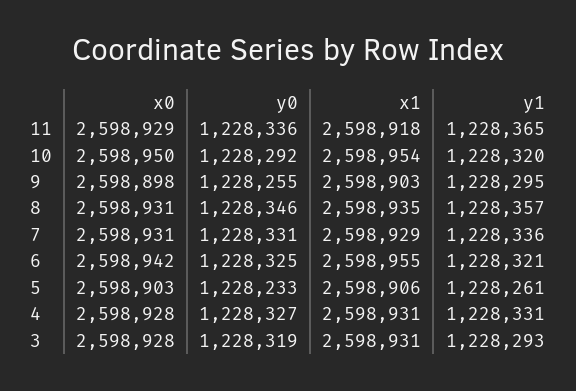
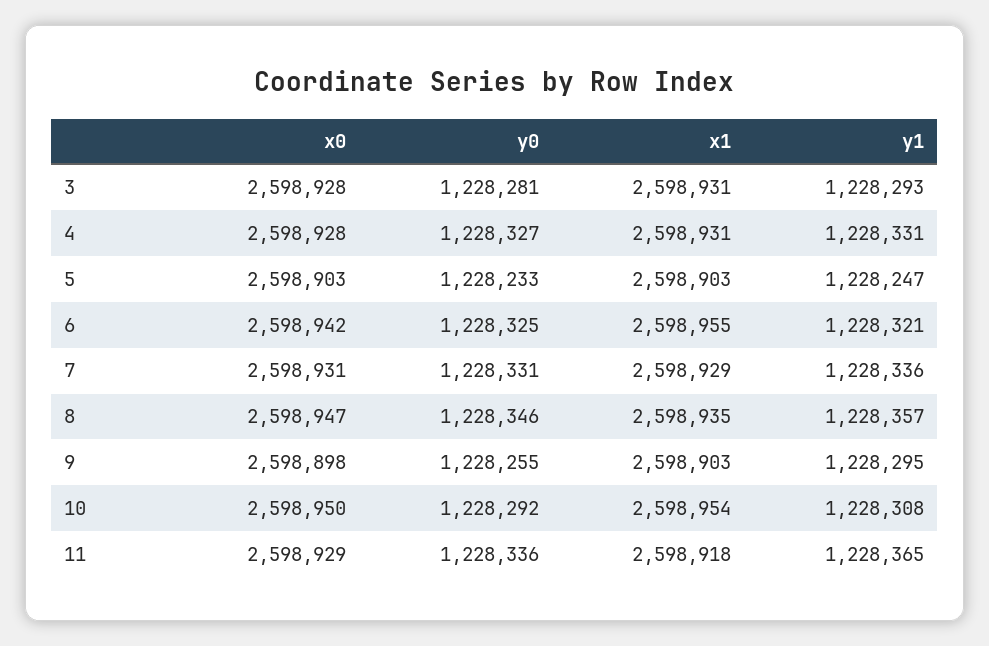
  {
    "x0": {
      "11": 2598929,
      "10": 2598950,
      "9": 2598898,
-     "8": 2598931,
+     "8": 2598947,
      "7": 2598931,
      "6": 2598942,
      "5": 2598903,
      "4": 2598928,
      "3": 2598928
    },
    "y0": {
      "11": 1228336,
      "10": 1228292,
      "9": 1228255,
      "8": 1228346,
      "7": 1228331,
      "6": 1228325,
      "5": 1228233,
      "4": 1228327,
-     "3": 1228319
+     "3": 1228281
    },
    "x1": {
      "11": 2598918,
      "10": 2598954,
      "9": 2598903,
      "8": 2598935,
      "7": 2598929,
      "6": 2598955,
-     "5": 2598906,
+     "5": 2598903,
      "4": 2598931,
      "3": 2598931
    },
    "y1": {
      "11": 1228365,
-     "10": 1228320,
+     "10": 1228308,
      "9": 1228295,
      "8": 1228357,
      "7": 1228336,
      "6": 1228321,
-     "5": 1228261,
+     "5": 1228247,
      "4": 1228331,
      "3": 1228293
    }
  }

